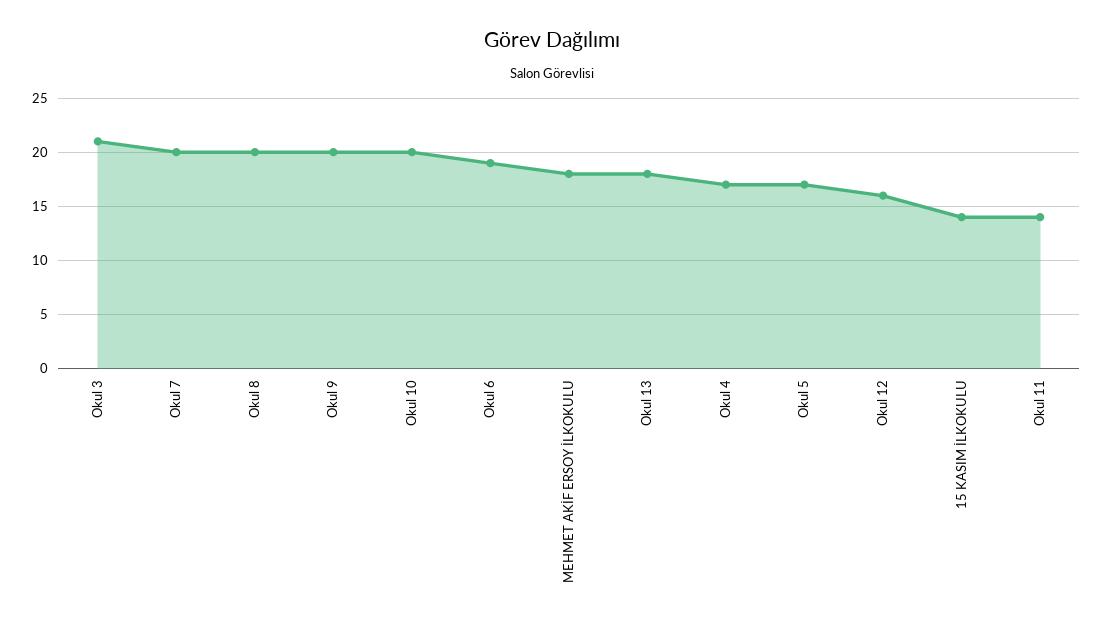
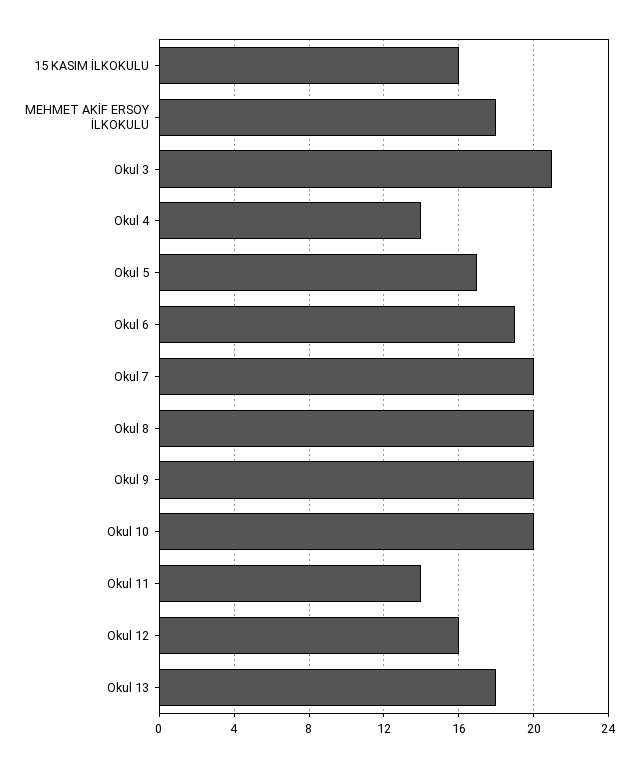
  {
    "Okul 3": 21,
    "Okul 7": 20,
    "Okul 8": 20,
    "Okul 9": 20,
    "Okul 10": 20,
    "Okul 6": 19,
    "MEHMET AKİF ERSOY İLKOKULU": 18,
    "Okul 13": 18,
-   "Okul 4": 17,
+   "Okul 4": 14,
    "Okul 5": 17,
    "Okul 12": 16,
-   "15 KASIM İLKOKULU": 14,
+   "15 KASIM İLKOKULU": 16,
    "Okul 11": 14
  }

